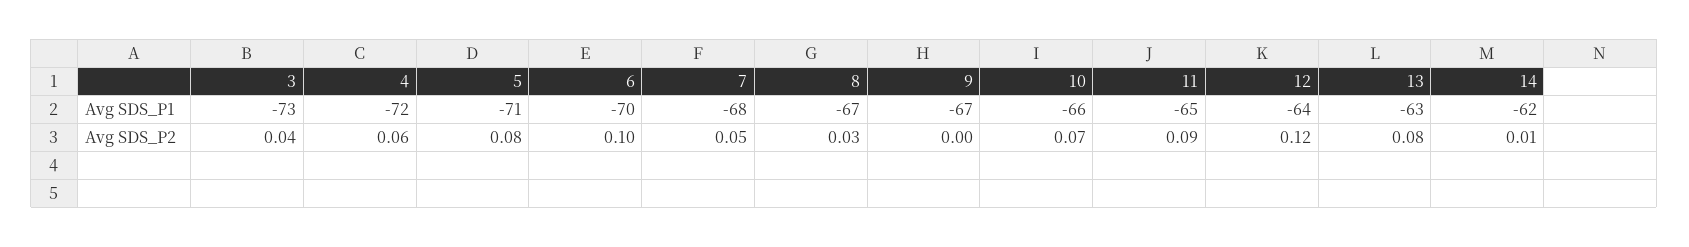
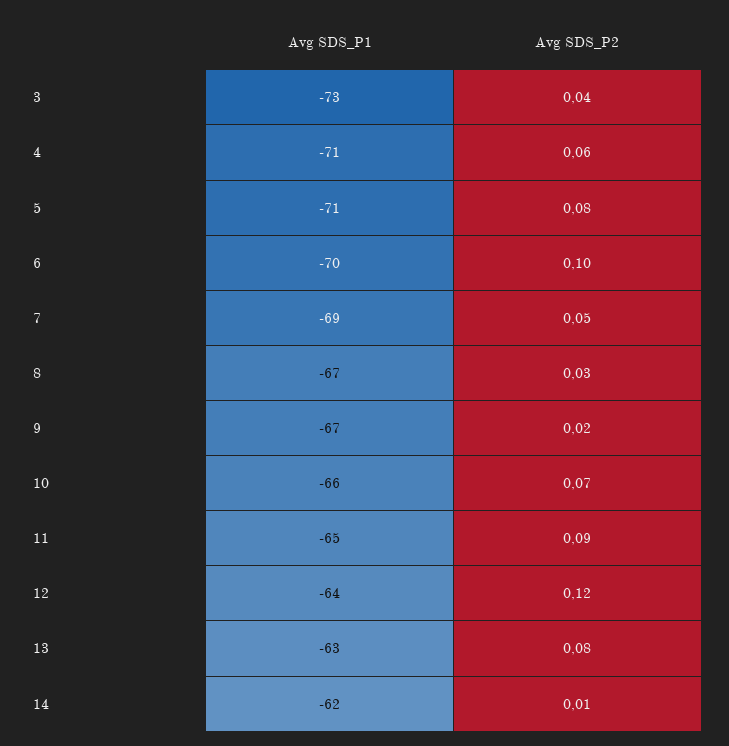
  {
    "3": {
      "Avg SDS_P1": -73,
      "Avg SDS_P2": 0.04
    },
    "4": {
-     "Avg SDS_P1": -72,
+     "Avg SDS_P1": -71,
      "Avg SDS_P2": 0.06
    },
    "5": {
      "Avg SDS_P1": -71,
      "Avg SDS_P2": 0.08
    },
    "6": {
      "Avg SDS_P1": -70,
      "Avg SDS_P2": 0.1
    },
    "7": {
-     "Avg SDS_P1": -68,
+     "Avg SDS_P1": -69,
      "Avg SDS_P2": 0.05
    },
    "8": {
      "Avg SDS_P1": -67,
      "Avg SDS_P2": 0.03
    },
    "9": {
      "Avg SDS_P1": -67,
-     "Avg SDS_P2": 0
+     "Avg SDS_P2": 0.02
    },
    "10": {
      "Avg SDS_P1": -66,
      "Avg SDS_P2": 0.07
    },
    "11": {
      "Avg SDS_P1": -65,
      "Avg SDS_P2": 0.09
    },
    "12": {
      "Avg SDS_P1": -64,
      "Avg SDS_P2": 0.12
    },
    "13": {
      "Avg SDS_P1": -63,
      "Avg SDS_P2": 0.08
    },
    "14": {
      "Avg SDS_P1": -62,
      "Avg SDS_P2": 0.01
    }
  }

